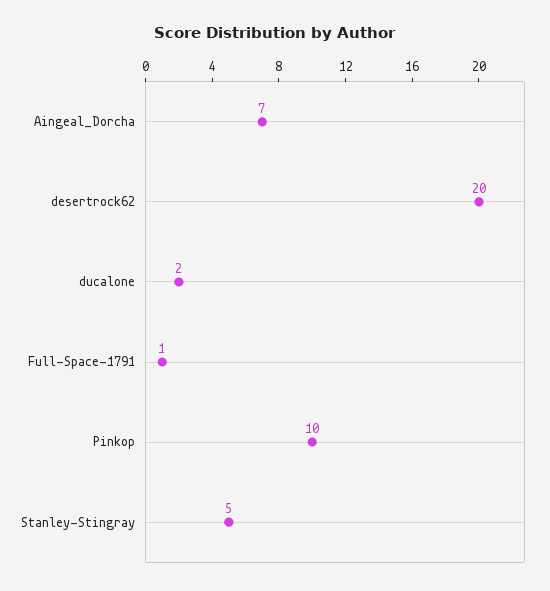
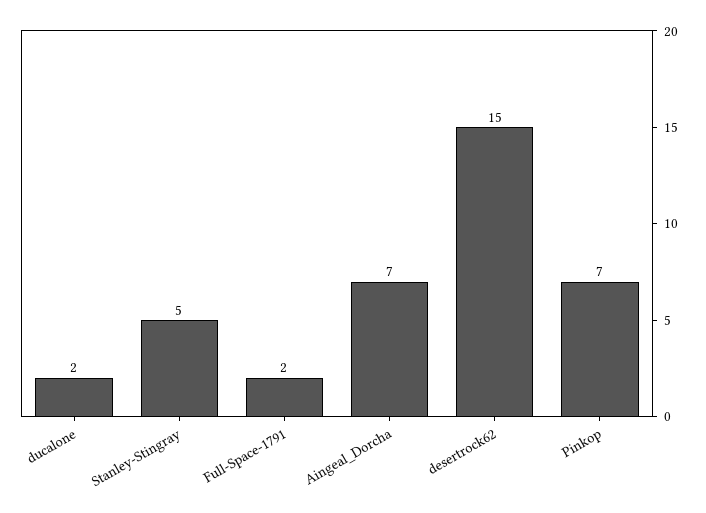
  {
    "Aingeal_Dorcha": 7,
-   "desertrock62": 20,
+   "desertrock62": 15,
    "ducalone": 2,
-   "Full-Space-1791": 1,
+   "Full-Space-1791": 2,
-   "Pinkop": 10,
+   "Pinkop": 7,
    "Stanley-Stingray": 5
  }

